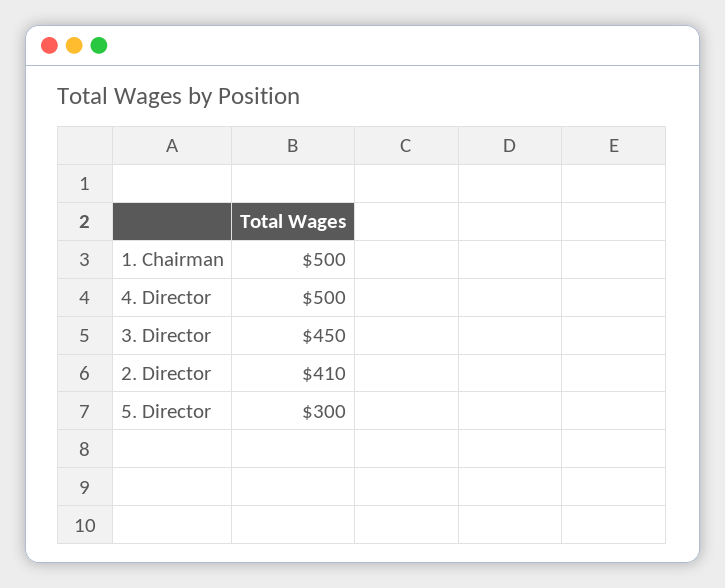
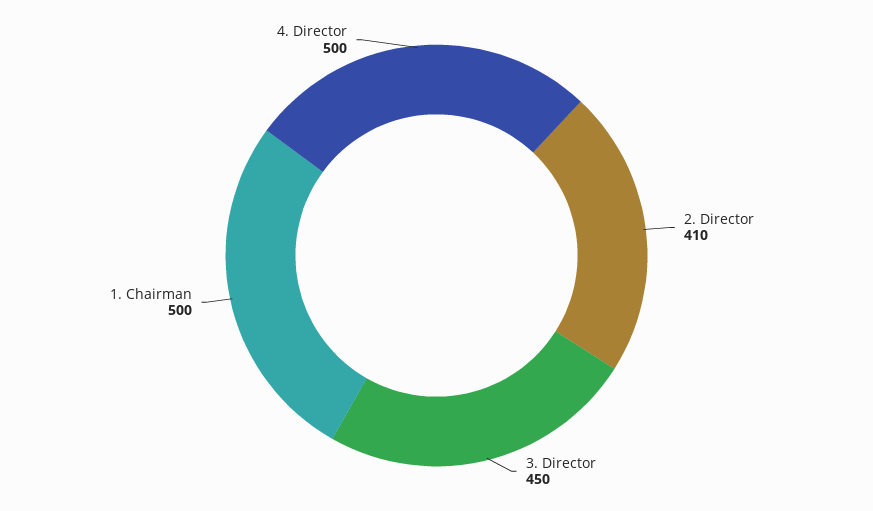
  {
    "1. Chairman": 500,
    "4. Director": 500,
    "3. Director": 450,
-   "2. Director": 410,
+   "2. Director": 410
-   "5. Director": 300
  }

